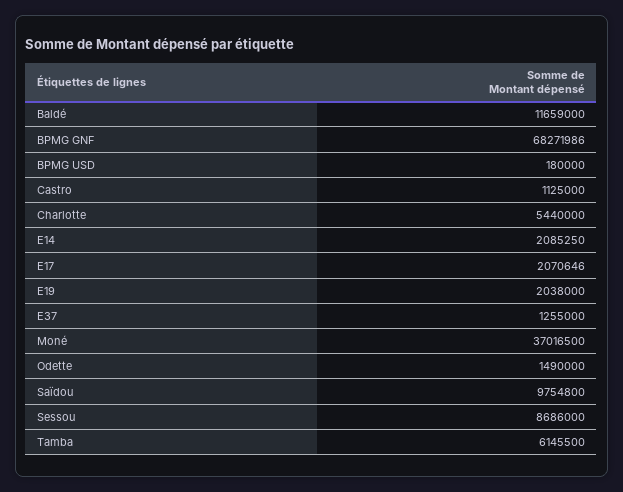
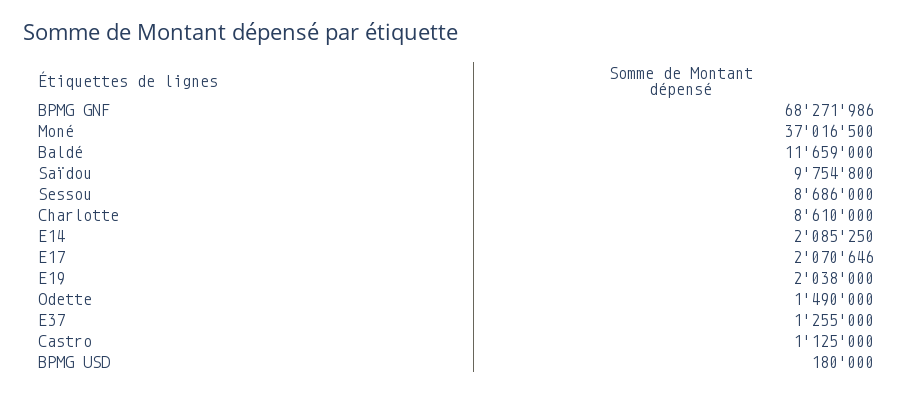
  {
    "Baldé": 11659000,
    "BPMG GNF": 68271986,
    "BPMG USD": 180000,
    "Castro": 1125000,
-   "Charlotte": 5440000,
+   "Charlotte": 8610000,
    "E14": 2085250,
    "E17": 2070646,
    "E19": 2038000,
    "E37": 1255000,
    "Moné": 37016500,
    "Odette": 1490000,
    "Saïdou": 9754800,
-   "Sessou": 8686000,
+   "Sessou": 8686000
-   "Tamba": 6145500
  }

